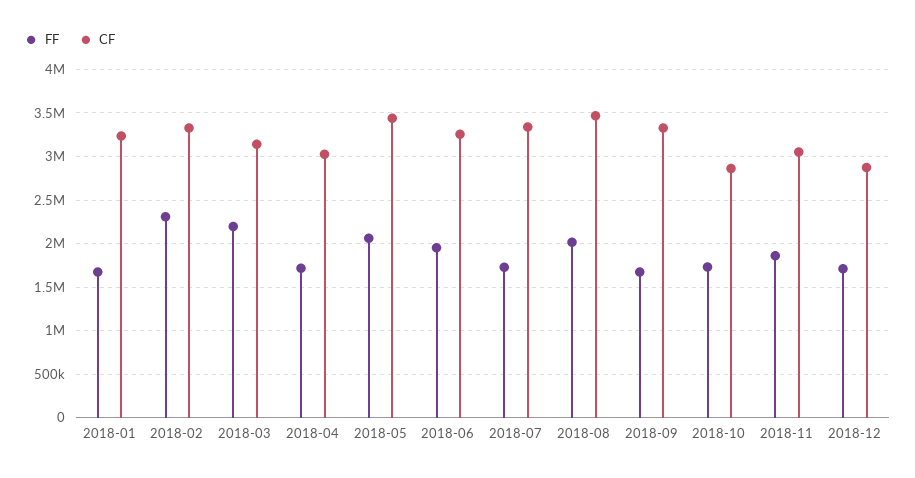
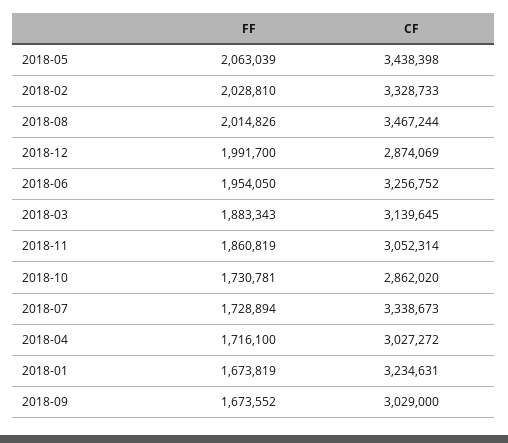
  {
    "FF": {
      "2018-01": 1673819,
-     "2018-02": 2300000,
+     "2018-02": 2028810,
-     "2018-03": 2200000,
+     "2018-03": 1883343,
      "2018-04": 1716100,
      "2018-05": 2063039,
      "2018-06": 1954050,
      "2018-07": 1728894,
      "2018-08": 2014826,
      "2018-09": 1673552,
      "2018-10": 1730781,
      "2018-11": 1860819,
-     "2018-12": 1700000
+     "2018-12": 1991700
    },
    "CF": {
      "2018-01": 3234631,
      "2018-02": 3328733,
      "2018-03": 3139645,
      "2018-04": 3027272,
      "2018-05": 3438398,
      "2018-06": 3256752,
      "2018-07": 3338673,
      "2018-08": 3467244,
-     "2018-09": 3300000,
+     "2018-09": 3029000,
      "2018-10": 2862020,
      "2018-11": 3052314,
      "2018-12": 2874069
    }
  }

